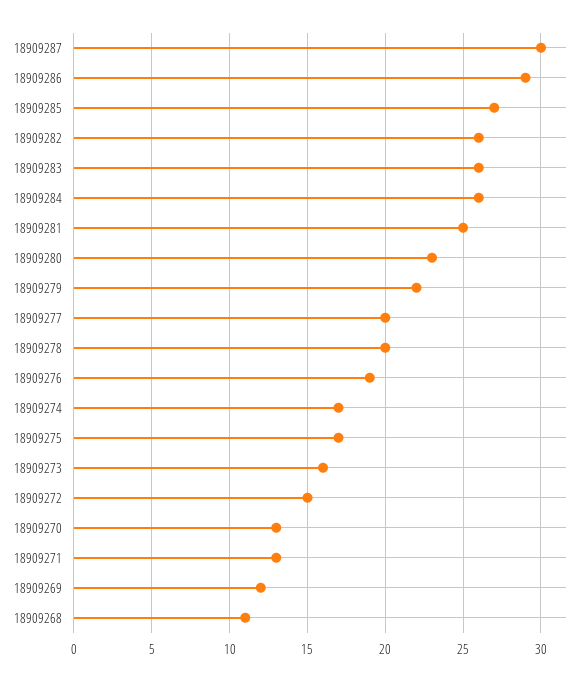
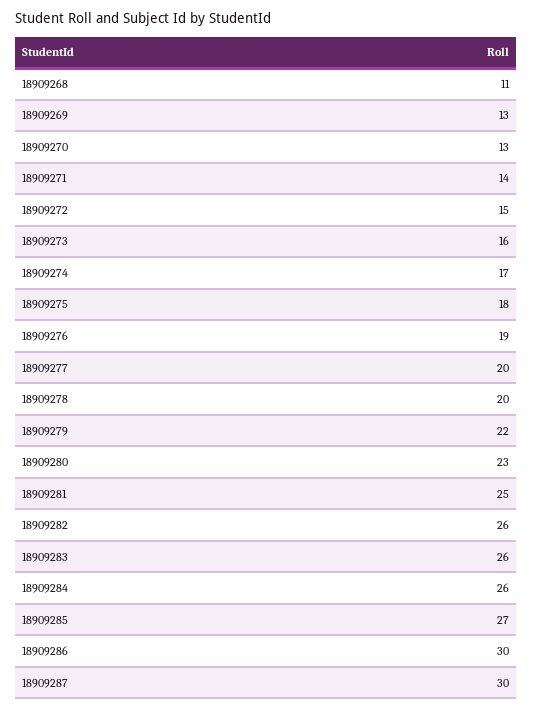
  {
    "18909287": 30,
-   "18909286": 29,
+   "18909286": 30,
    "18909285": 27,
    "18909282": 26,
    "18909283": 26,
    "18909284": 26,
    "18909281": 25,
    "18909280": 23,
    "18909279": 22,
    "18909277": 20,
    "18909278": 20,
    "18909276": 19,
    "18909274": 17,
-   "18909275": 17,
+   "18909275": 18,
    "18909273": 16,
    "18909272": 15,
    "18909270": 13,
-   "18909271": 13,
+   "18909271": 14,
-   "18909269": 12,
+   "18909269": 13,
    "18909268": 11
  }

